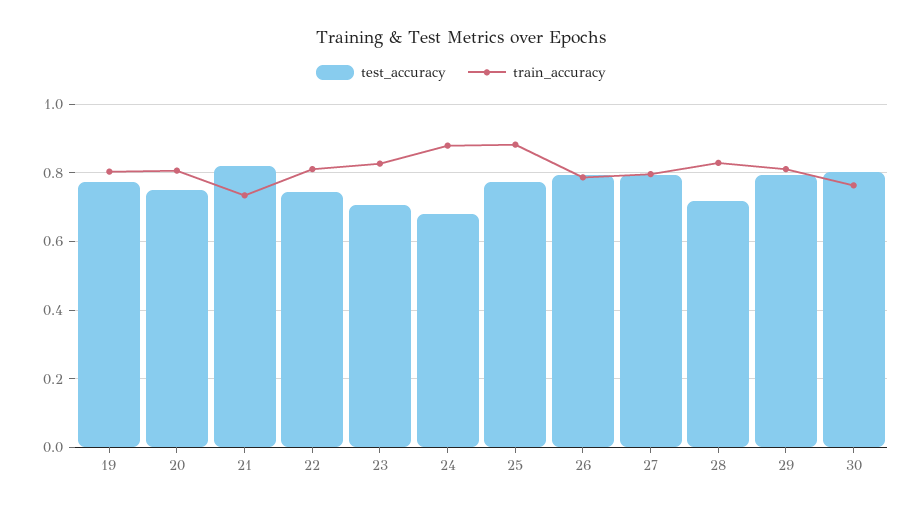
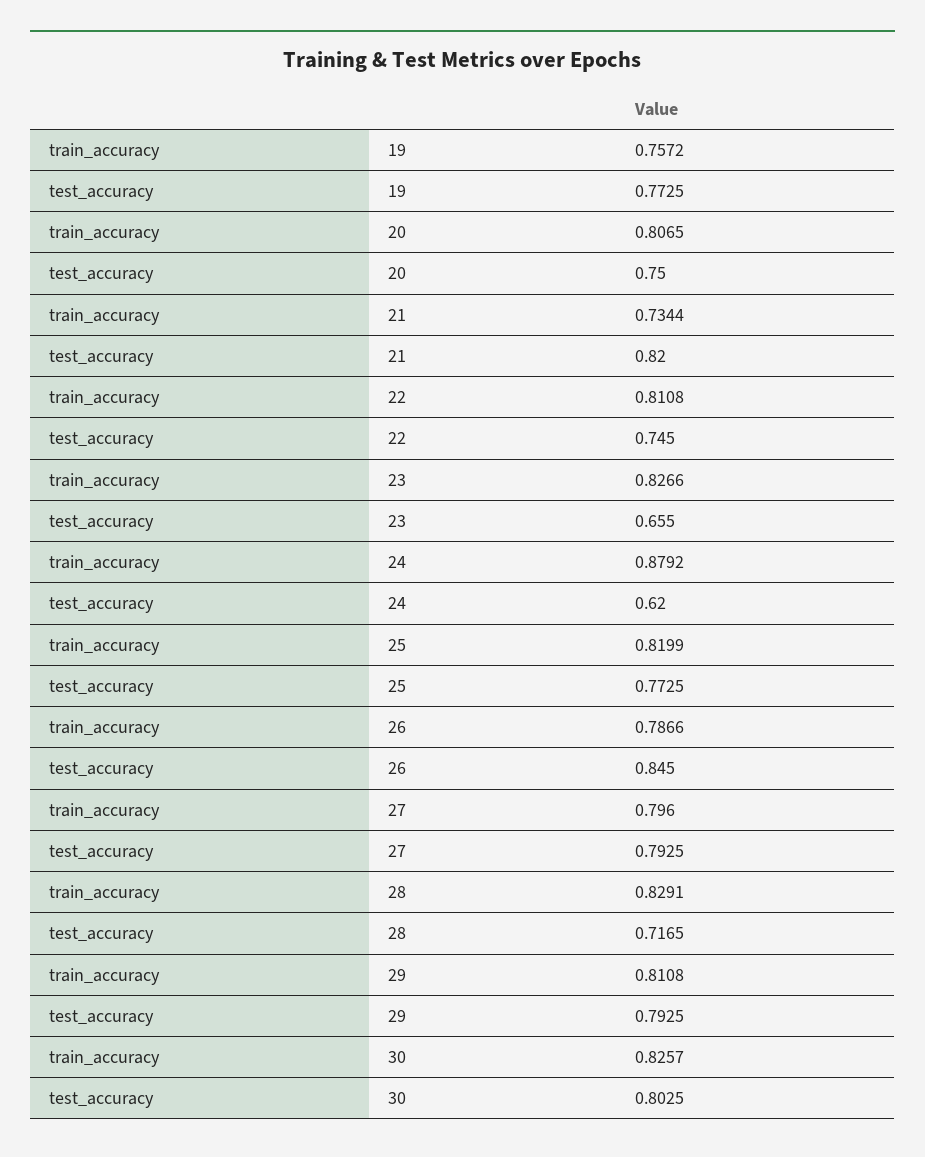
  {
    "test_accuracy": {
      "19": 0.7725,
      "20": 0.75,
      "21": 0.82,
      "22": 0.745,
-     "23": 0.7,
+     "23": 0.655,
-     "24": 0.68,
+     "24": 0.62,
      "25": 0.7725,
-     "26": 0.8,
+     "26": 0.845,
      "27": 0.7925,
      "28": 0.7165,
      "29": 0.7925,
      "30": 0.8025
    },
    "train_accuracy": {
-     "19": 0.8,
+     "19": 0.7572,
      "20": 0.8065,
      "21": 0.7344,
      "22": 0.8108,
      "23": 0.8266,
      "24": 0.8792,
-     "25": 0.88,
+     "25": 0.8199,
      "26": 0.7866,
      "27": 0.796,
      "28": 0.8291,
      "29": 0.8108,
-     "30": 0.76
+     "30": 0.8257
    }
  }

